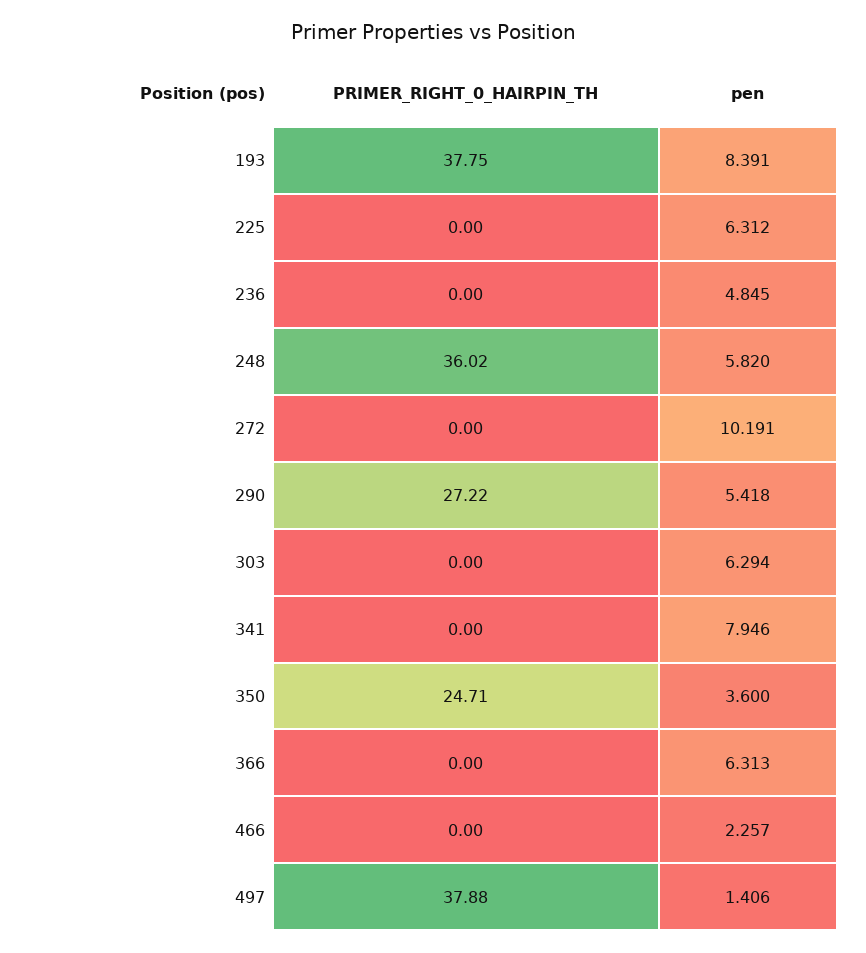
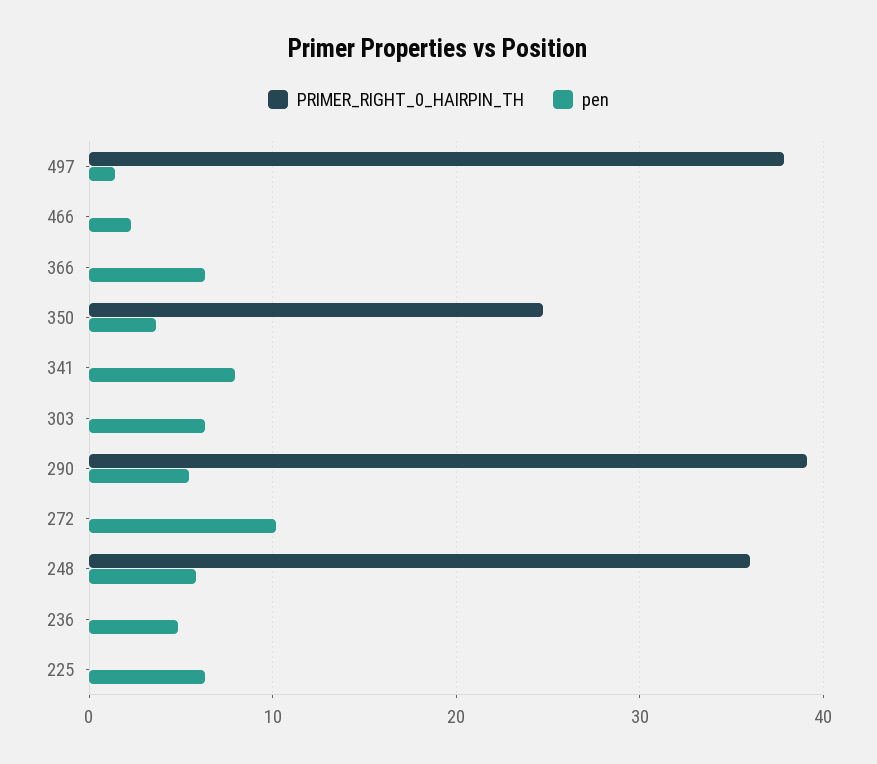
  {
    "PRIMER_RIGHT_0_HAIRPIN_TH": {
-     "193": 37.75,
      "225": 0,
      "236": 0,
      "248": 36.02,
      "272": 0,
-     "290": 27.22,
+     "290": 39,
      "303": 0,
      "341": 0,
      "350": 24.71,
      "366": 0,
      "466": 0,
      "497": 37.88
    },
    "pen": {
-     "193": 8.391,
      "225": 6.312,
      "236": 4.845,
      "248": 5.82,
      "272": 10.191,
      "290": 5.418,
      "303": 6.294,
      "341": 7.946,
      "350": 3.6,
      "366": 6.313,
      "466": 2.257,
      "497": 1.406
    }
  }

